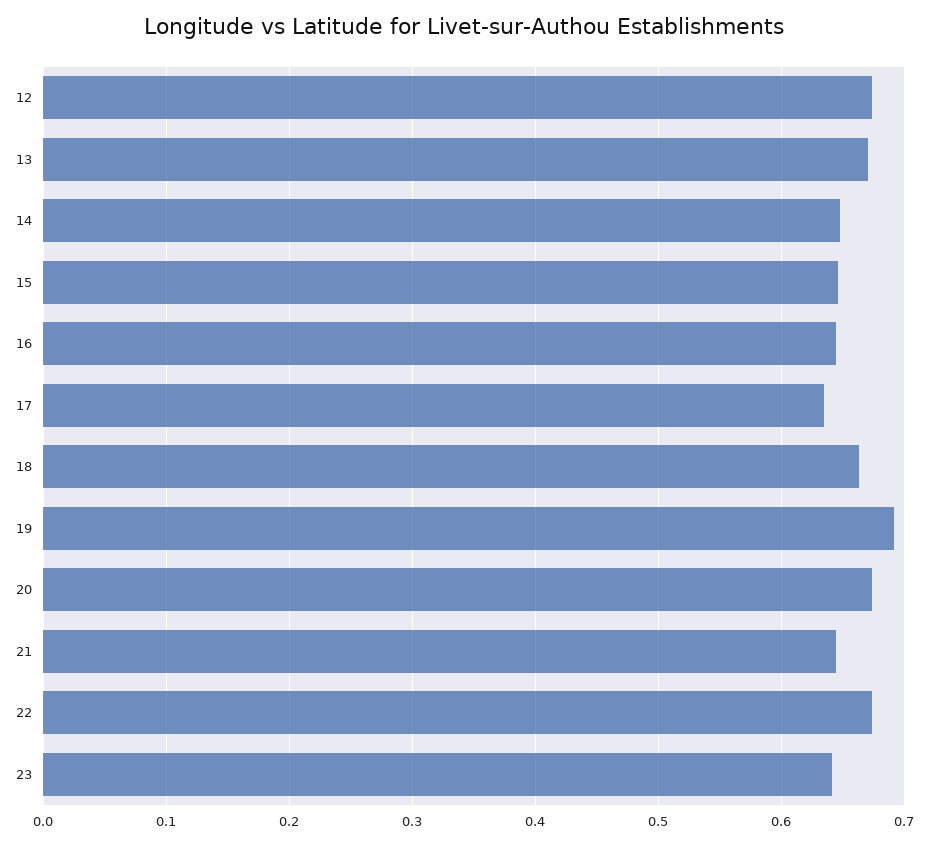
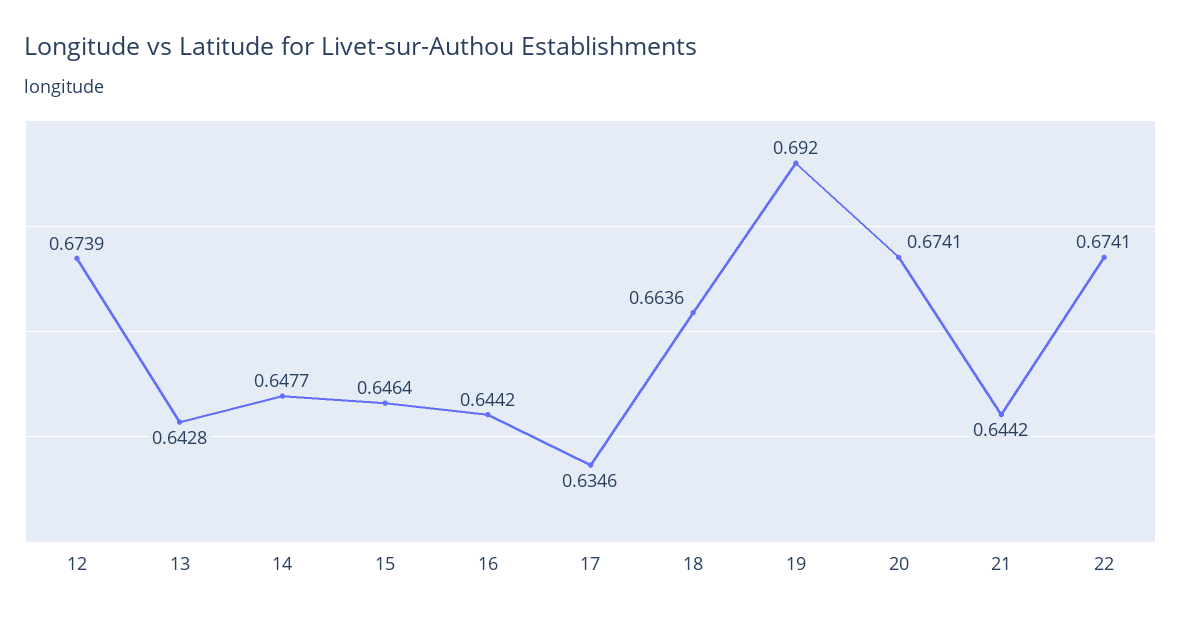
  {
    "12": 0.6739,
-   "13": 0.67,
+   "13": 0.6428,
    "14": 0.6477,
    "15": 0.6464,
    "16": 0.6442,
    "17": 0.6346,
    "18": 0.6636,
    "19": 0.692,
    "20": 0.6741,
    "21": 0.6442,
-   "22": 0.6741,
+   "22": 0.6741
-   "23": 0.64
  }

